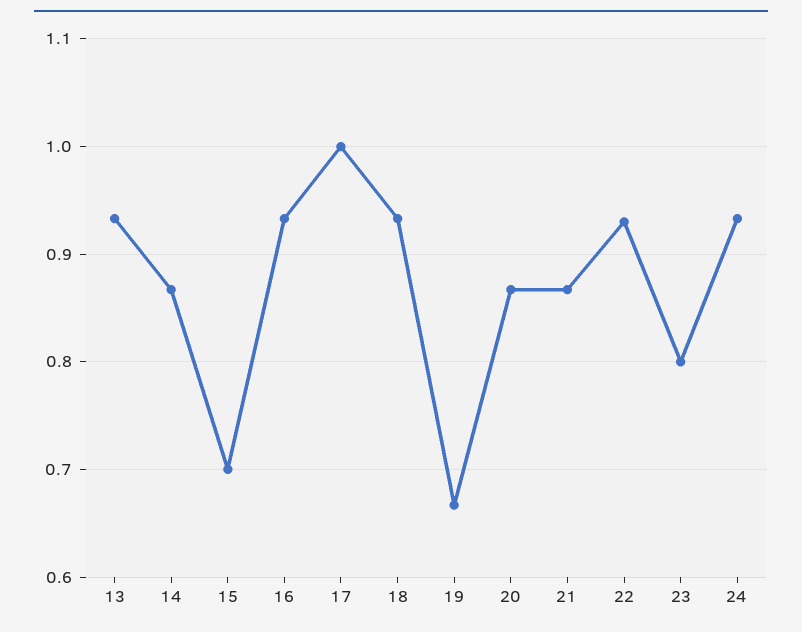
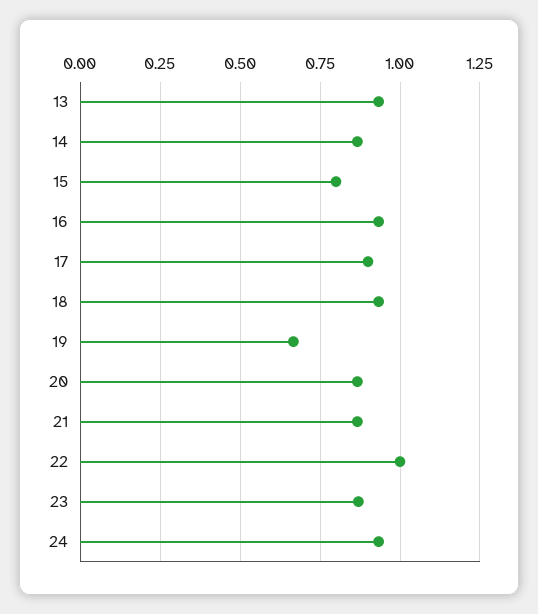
  {
    "13": 0.93,
    "14": 0.87,
-   "15": 0.7,
+   "15": 0.8,
    "16": 0.93,
-   "17": 1,
+   "17": 0.9,
    "18": 0.93,
    "19": 0.67,
    "20": 0.87,
    "21": 0.87,
-   "22": 0.93,
+   "22": 1,
-   "23": 0.8,
+   "23": 0.875,
    "24": 0.93
  }

